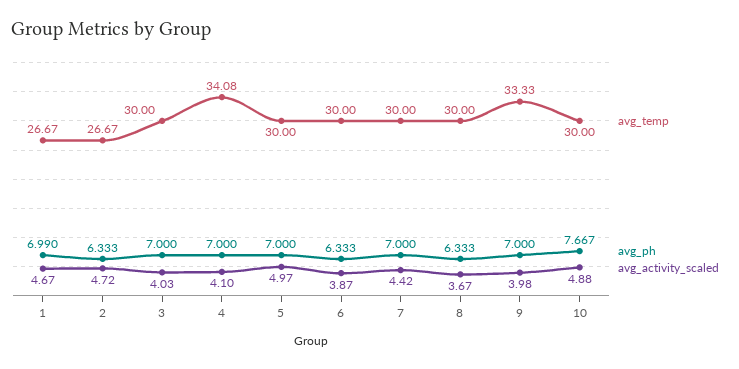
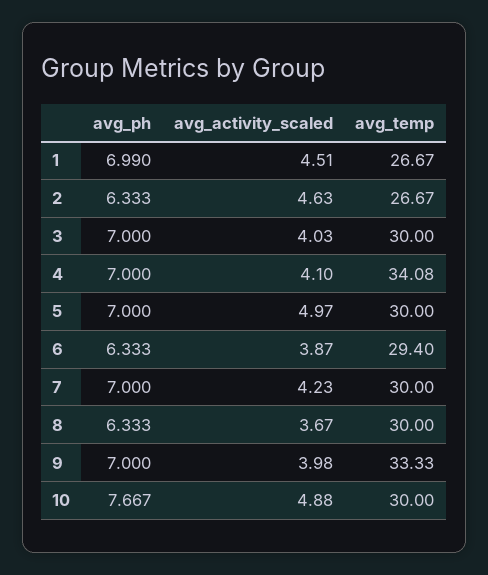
  {
    "avg_temp": {
      "1": 26.67,
      "2": 26.67,
      "3": 30,
      "4": 34.08,
      "5": 30,
-     "6": 30,
+     "6": 29.4,
      "7": 30,
      "8": 30,
      "9": 33.33,
      "10": 30
    },
    "avg_ph": {
      "1": 6.99,
      "2": 6.333,
      "3": 7,
      "4": 7,
      "5": 7,
      "6": 6.333,
      "7": 7,
      "8": 6.333,
      "9": 7,
      "10": 7.667
    },
    "avg_activity_scaled": {
-     "1": 4.67,
+     "1": 4.51,
-     "2": 4.72,
+     "2": 4.63,
      "3": 4.03,
      "4": 4.1,
      "5": 4.97,
      "6": 3.87,
-     "7": 4.42,
+     "7": 4.23,
      "8": 3.67,
      "9": 3.98,
      "10": 4.88
    }
  }

